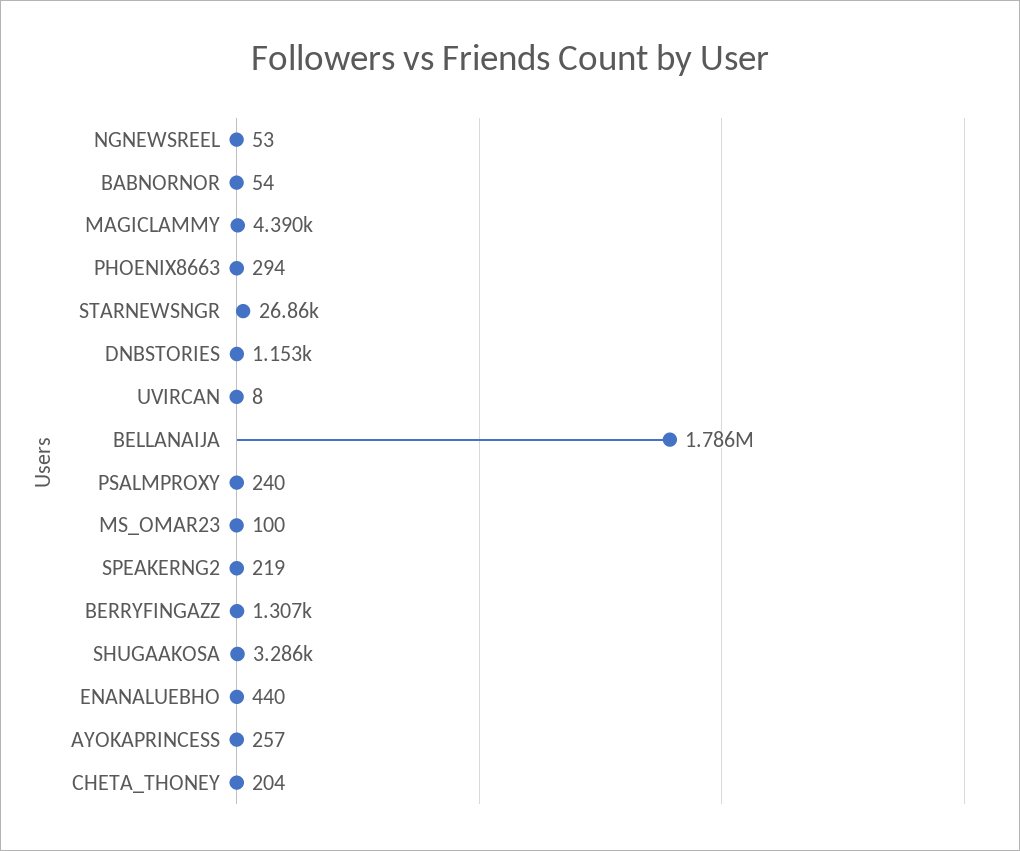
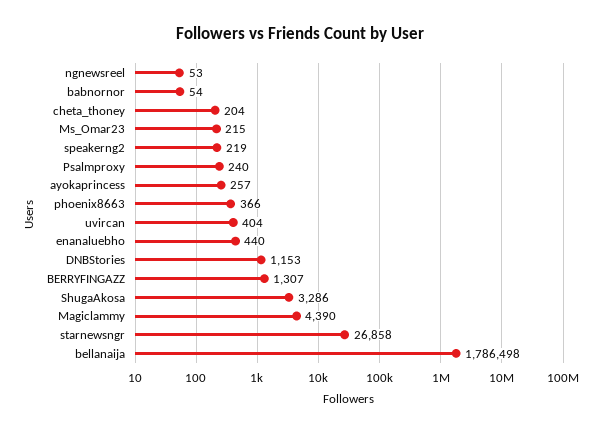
  {
    "NGNEWSREEL": 53,
    "BABNORNOR": 54,
    "MAGICLAMMY": 4390,
-   "PHOENIX8663": 294,
+   "PHOENIX8663": 366,
    "STARNEWSNGR": 26858,
    "DNBSTORIES": 1153,
-   "UVIRCAN": 8,
+   "UVIRCAN": 404,
    "BELLANAIJA": 1786498,
    "PSALMPROXY": 240,
-   "MS_OMAR23": 100,
+   "MS_OMAR23": 215,
    "SPEAKERNG2": 219,
    "BERRYFINGAZZ": 1307,
    "SHUGAAKOSA": 3286,
    "ENANALUEBHO": 440,
    "AYOKAPRINCESS": 257,
    "CHETA_THONEY": 204
  }

